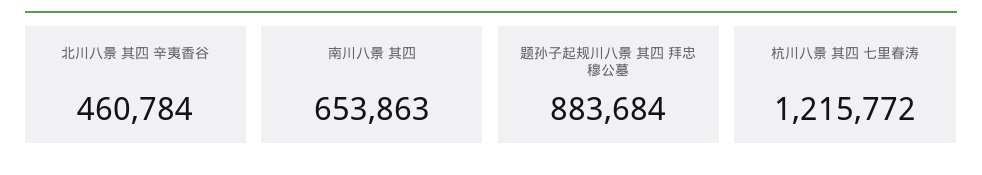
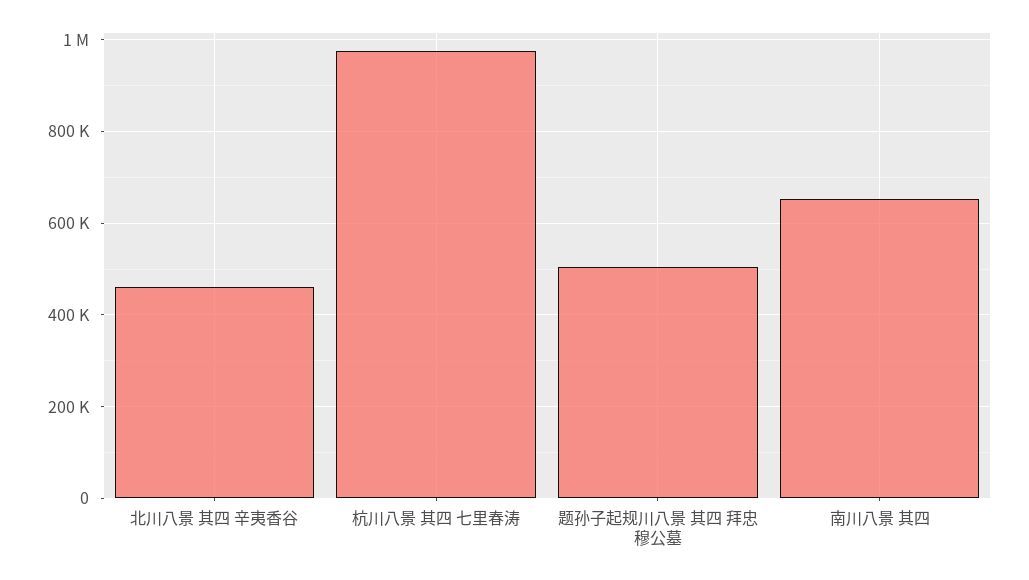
  {
    "北川八景 其四 辛夷香谷": 460784,
    "南川八景 其四": 653863,
-   "题孙子起规川八景 其四 拜忠穆公墓": 883684,
+   "题孙子起规川八景 其四 拜忠穆公墓": 500000,
-   "杭川八景 其四 七里春涛": 1215772
+   "杭川八景 其四 七里春涛": 980000
  }

